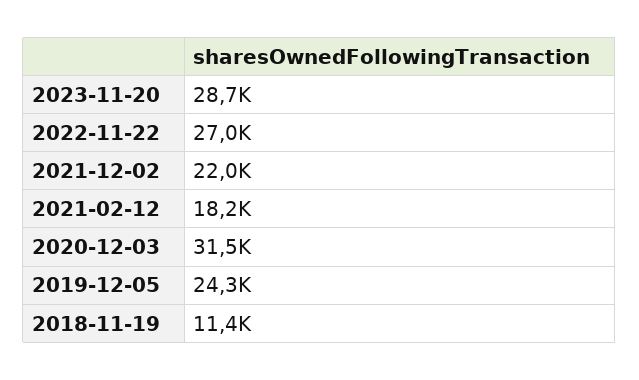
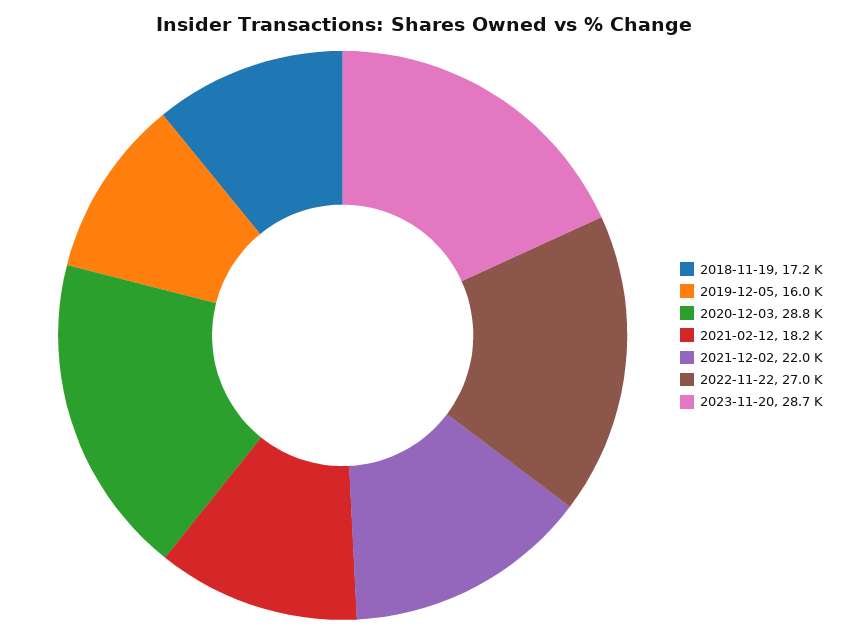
  {
    "2023-11-20": 28700,
    "2022-11-22": 27000,
    "2021-12-02": 22000,
    "2021-02-12": 18200,
-   "2020-12-03": 31500,
+   "2020-12-03": 28800,
-   "2019-12-05": 24300,
+   "2019-12-05": 16000,
-   "2018-11-19": 11400
+   "2018-11-19": 17200
  }

